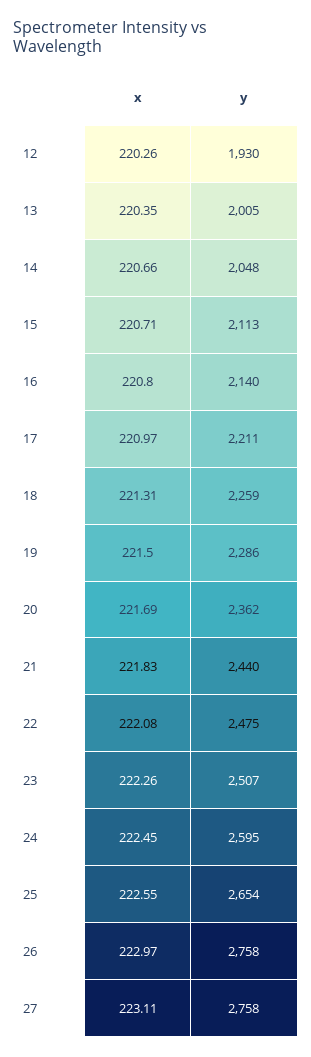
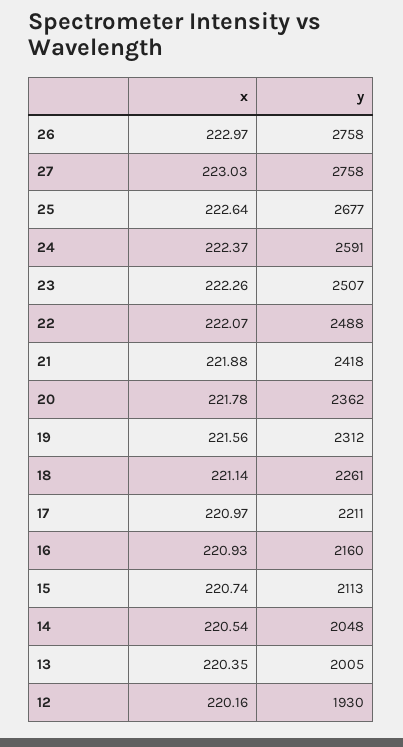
  {
    "x": {
-     "12": 220.26,
+     "12": 220.16,
      "13": 220.35,
-     "14": 220.66,
+     "14": 220.54,
-     "15": 220.71,
+     "15": 220.74,
-     "16": 220.8,
+     "16": 220.93,
      "17": 220.97,
-     "18": 221.31,
+     "18": 221.14,
-     "19": 221.5,
+     "19": 221.56,
-     "20": 221.69,
+     "20": 221.78,
-     "21": 221.83,
+     "21": 221.88,
-     "22": 222.08,
+     "22": 222.07,
      "23": 222.26,
-     "24": 222.45,
+     "24": 222.37,
-     "25": 222.55,
+     "25": 222.64,
      "26": 222.97,
-     "27": 223.11
+     "27": 223.03
    },
    "y": {
      "12": 1930,
      "13": 2005,
      "14": 2048,
      "15": 2113,
-     "16": 2140,
+     "16": 2160,
      "17": 2211,
-     "18": 2259,
+     "18": 2261,
-     "19": 2286,
+     "19": 2312,
      "20": 2362,
-     "21": 2440,
+     "21": 2418,
-     "22": 2475,
+     "22": 2488,
      "23": 2507,
-     "24": 2595,
+     "24": 2591,
-     "25": 2654,
+     "25": 2677,
      "26": 2758,
      "27": 2758
    }
  }

